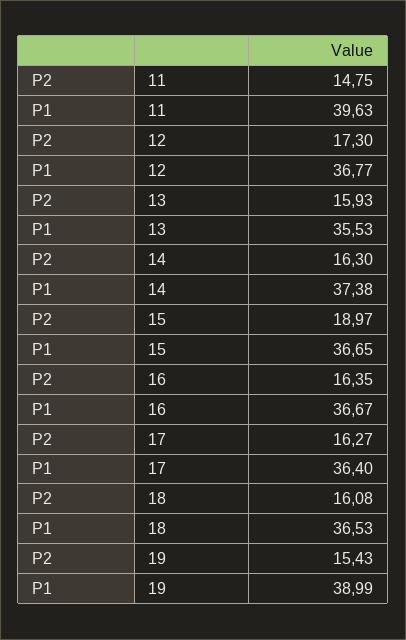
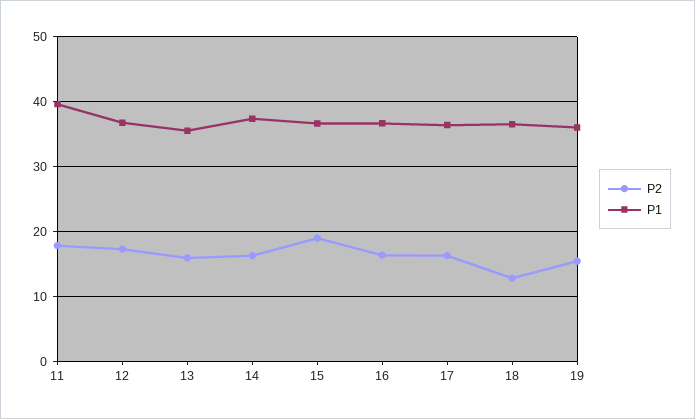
  {
    "P2": {
-     "11": 14.75,
+     "11": 18,
      "12": 17.3,
      "13": 15.93,
      "14": 16.3,
      "15": 18.97,
      "16": 16.35,
      "17": 16.27,
-     "18": 16.08,
+     "18": 13,
      "19": 15.43
    },
    "P1": {
      "11": 39.63,
      "12": 36.77,
      "13": 35.53,
      "14": 37.38,
      "15": 36.65,
      "16": 36.67,
      "17": 36.4,
      "18": 36.53,
-     "19": 38.99
+     "19": 36
    }
  }

